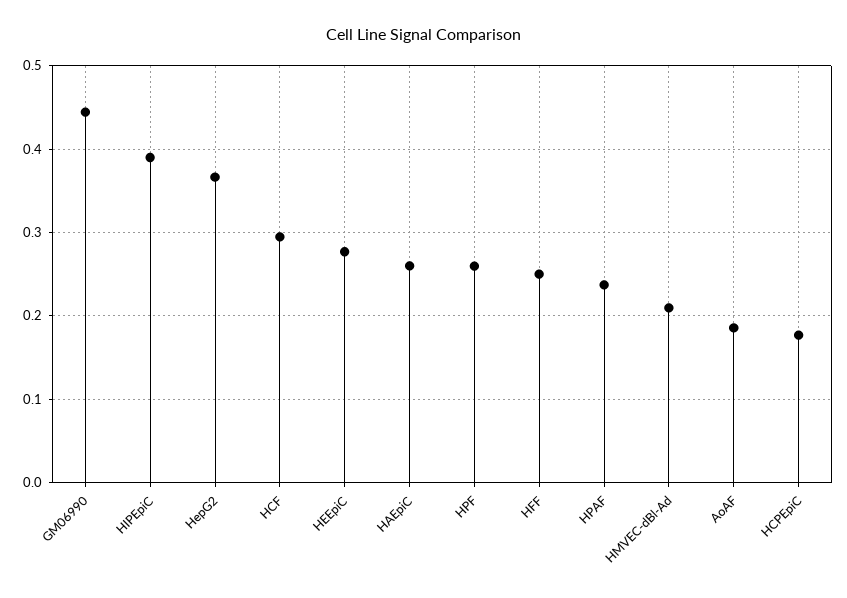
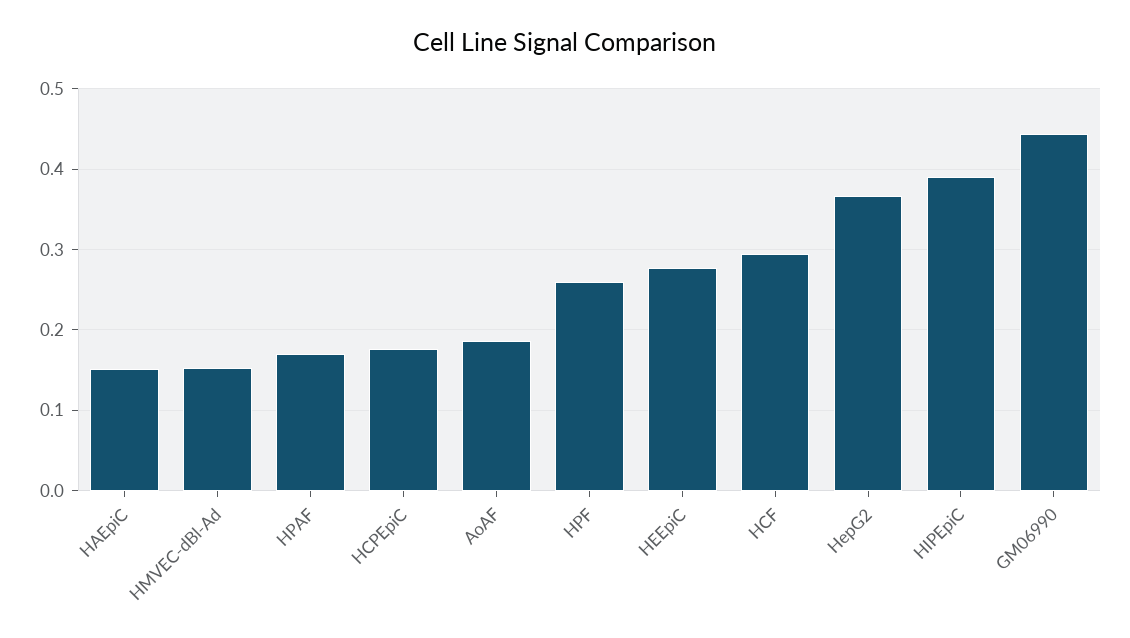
  {
    "GM06990": 0.44,
    "HIPEpiC": 0.39,
    "HepG2": 0.37,
    "HCF": 0.29,
    "HEEpiC": 0.28,
-   "HAEpiC": 0.26,
+   "HAEpiC": 0.15,
    "HPF": 0.26,
-   "HFF": 0.25,
-   "HPAF": 0.24,
+   "HPAF": 0.17,
-   "HMVEC-dBl-Ad": 0.21,
+   "HMVEC-dBl-Ad": 0.15,
    "AoAF": 0.19,
    "HCPEpiC": 0.18
  }

